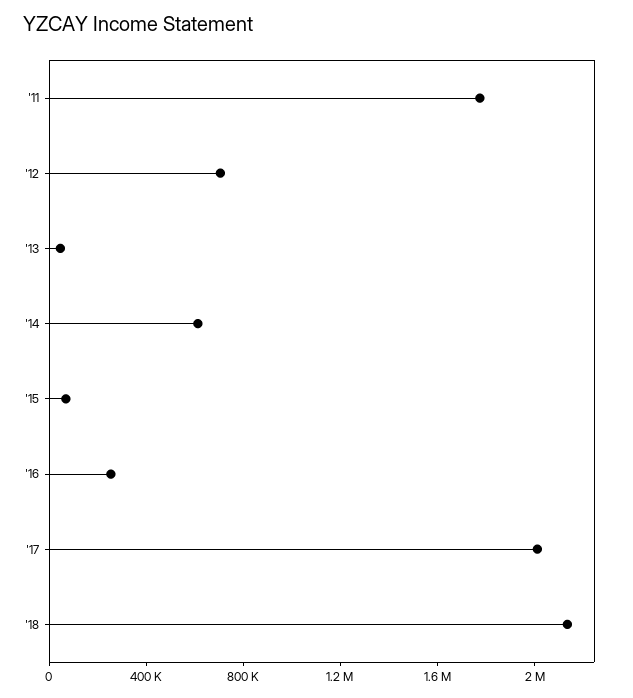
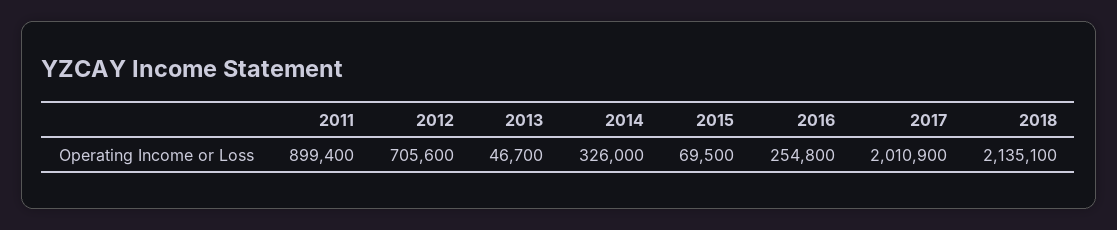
  {
-   "'11": 1800000,
+   "'11": 899400,
    "'12": 705600,
    "'13": 46700,
-   "'14": 600000,
+   "'14": 326000,
    "'15": 69500,
    "'16": 254800,
    "'17": 2010900,
    "'18": 2135100
  }

